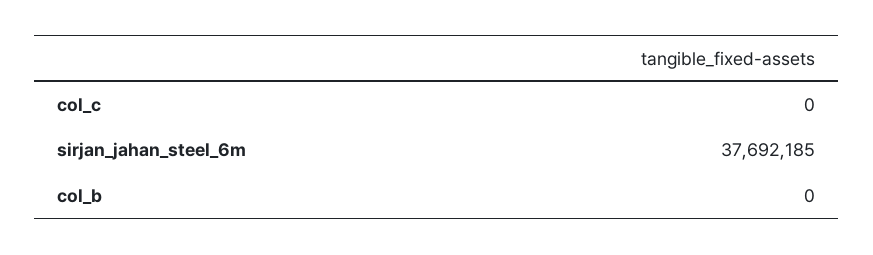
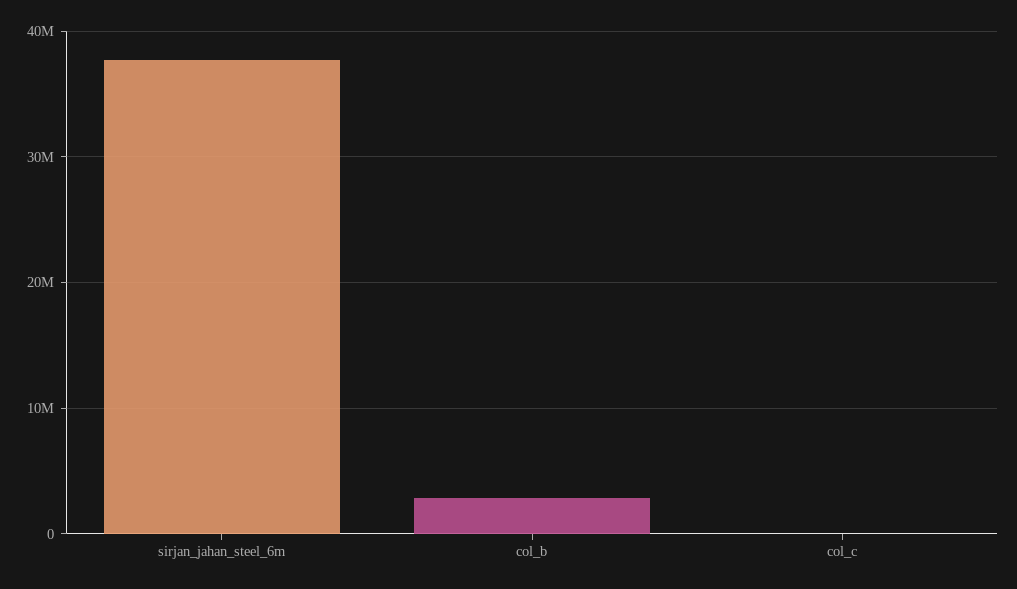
  {
    "col_c": 0,
    "sirjan_jahan_steel_6m": 37692185,
-   "col_b": 0
+   "col_b": 3000000
  }

